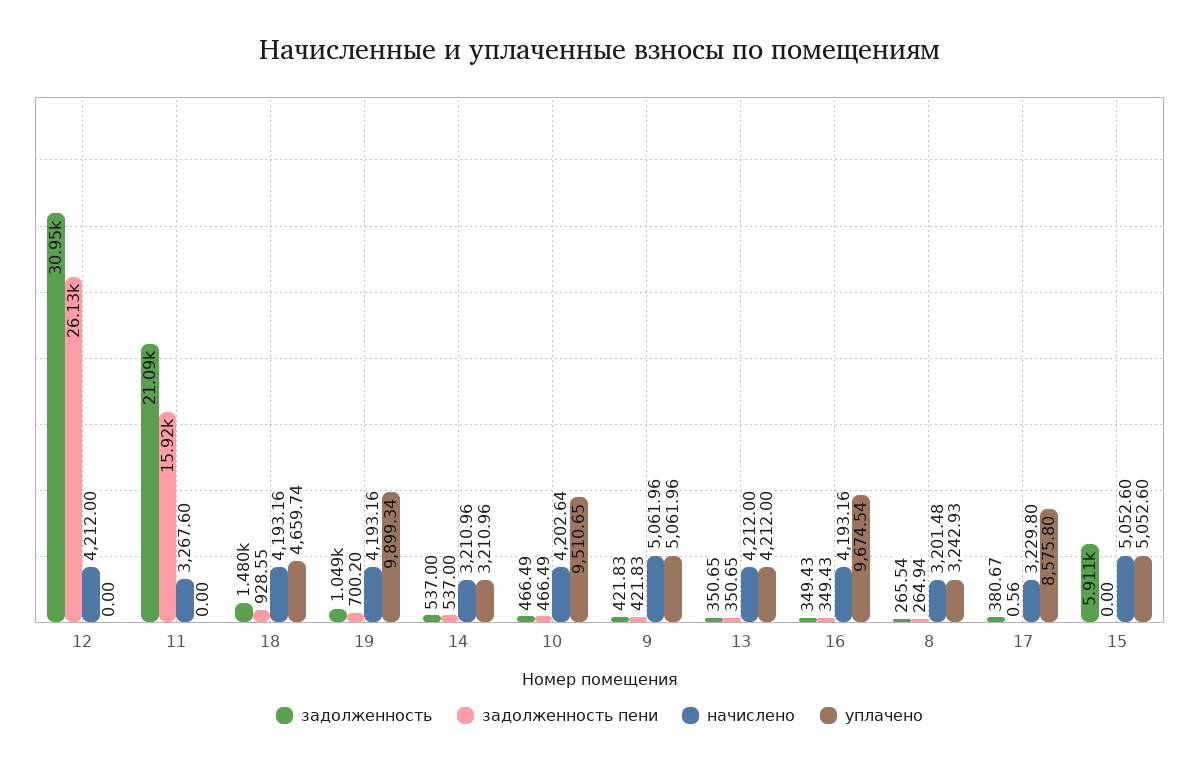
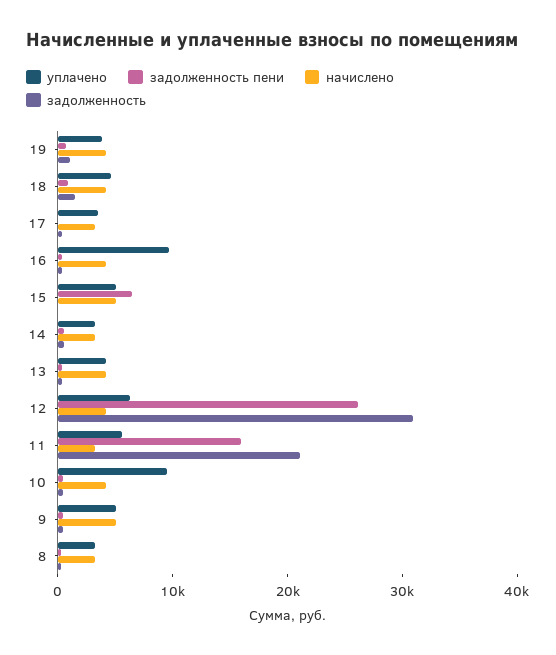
  {
    "задолженность": {
      "12": 30950,
      "11": 21090,
      "18": 1480,
      "19": 1049,
      "14": 537,
      "10": 466.49,
      "9": 421.83,
      "13": 350.65,
      "16": 349.43,
      "8": 265.54,
      "17": 380.67,
-     "15": 5911
+     "15": 0
    },
    "задолженность пени": {
      "12": 26130,
      "11": 15920,
      "18": 928.55,
      "19": 700.2,
      "14": 537,
      "10": 466.49,
      "9": 421.83,
      "13": 350.65,
      "16": 349.43,
      "8": 264.94,
      "17": 0.56,
-     "15": 0
+     "15": 6000
    },
    "начислено": {
      "12": 4212,
      "11": 3267.6,
      "18": 4193.16,
      "19": 4193.16,
      "14": 3210.96,
      "10": 4202.64,
      "9": 5061.96,
      "13": 4212,
      "16": 4193.16,
      "8": 3201.48,
      "17": 3229.8,
      "15": 5052.6
    },
    "уплачено": {
-     "12": 0,
+     "12": 6000,
-     "11": 0,
+     "11": 6000,
      "18": 4659.74,
-     "19": 9899.34,
+     "19": 4000,
      "14": 3210.96,
      "10": 9510.65,
      "9": 5061.96,
      "13": 4212,
      "16": 9674.54,
      "8": 3242.93,
-     "17": 8575.8,
+     "17": 4000,
      "15": 5052.6
    }
  }

